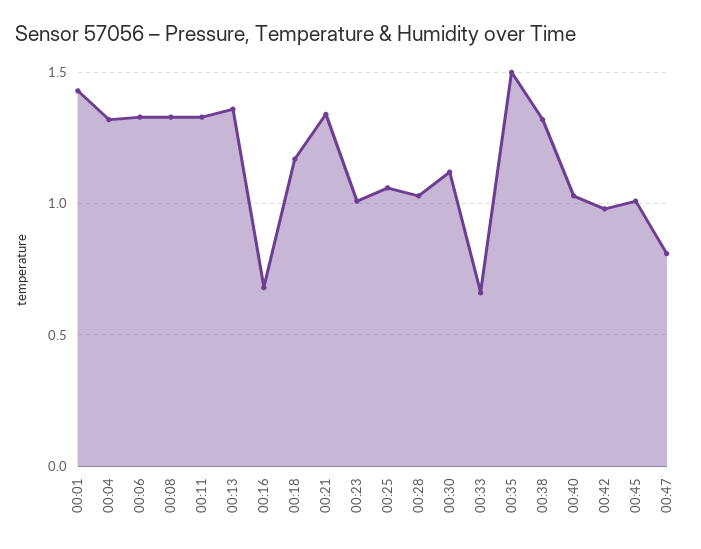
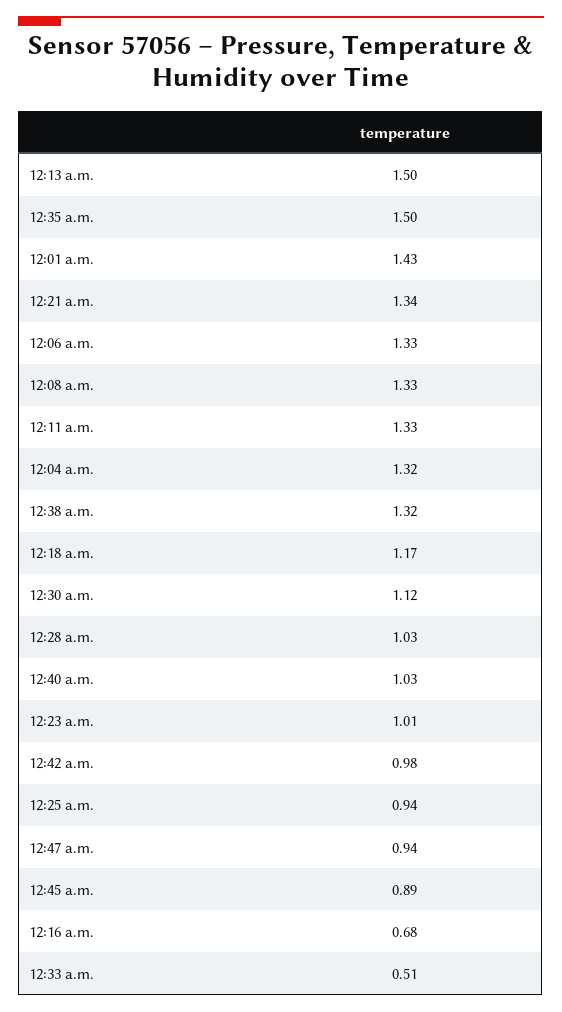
  {
    "00:01": 1.43,
    "00:04": 1.32,
    "00:06": 1.33,
    "00:08": 1.33,
    "00:11": 1.33,
-   "00:13": 1.35,
+   "00:13": 1.5,
    "00:16": 0.68,
    "00:18": 1.17,
    "00:21": 1.34,
    "00:23": 1.01,
-   "00:25": 1.05,
+   "00:25": 0.94,
    "00:28": 1.03,
    "00:30": 1.12,
-   "00:33": 0.65,
+   "00:33": 0.51,
    "00:35": 1.5,
    "00:38": 1.32,
    "00:40": 1.03,
    "00:42": 0.98,
-   "00:45": 1,
+   "00:45": 0.89,
-   "00:47": 0.8
+   "00:47": 0.94
  }

